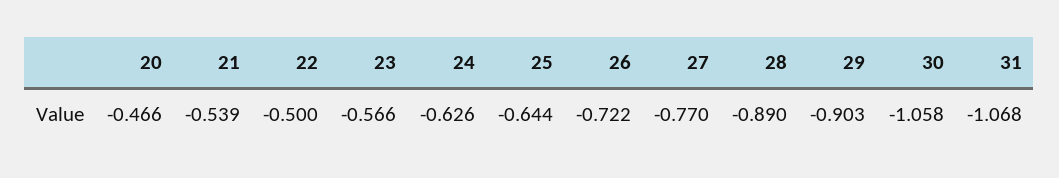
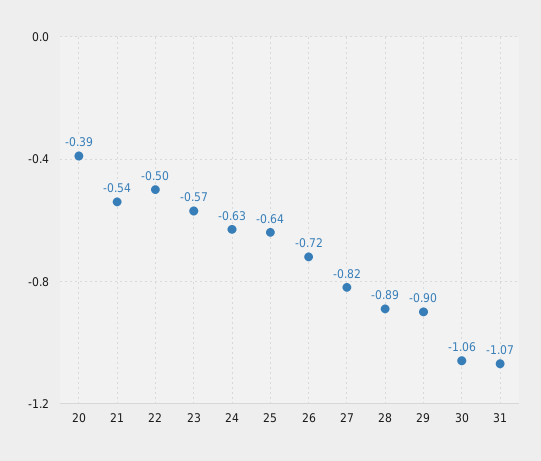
  {
-   "20": -0.466,
+   "20": -0.39,
    "21": -0.539,
    "22": -0.5,
    "23": -0.566,
    "24": -0.626,
    "25": -0.644,
    "26": -0.722,
-   "27": -0.77,
+   "27": -0.82,
    "28": -0.89,
    "29": -0.903,
    "30": -1.058,
    "31": -1.068
  }

